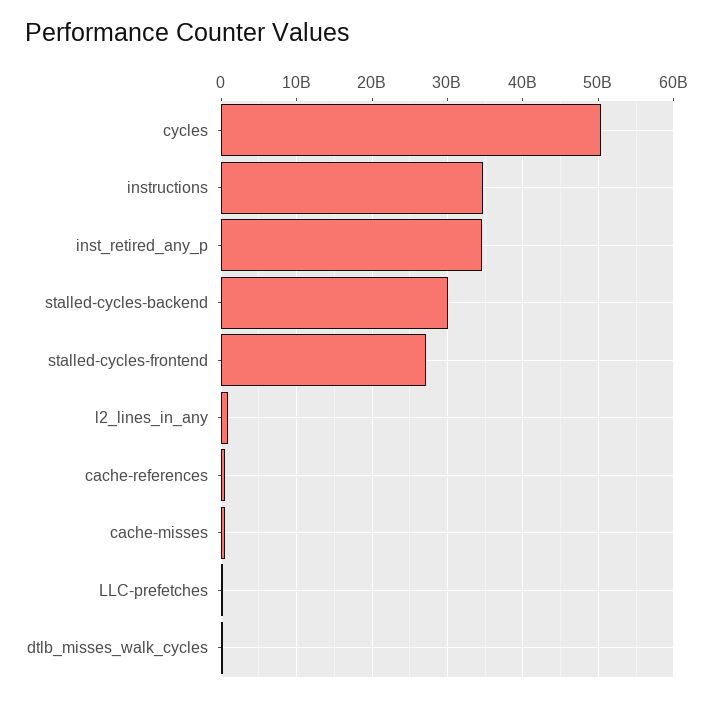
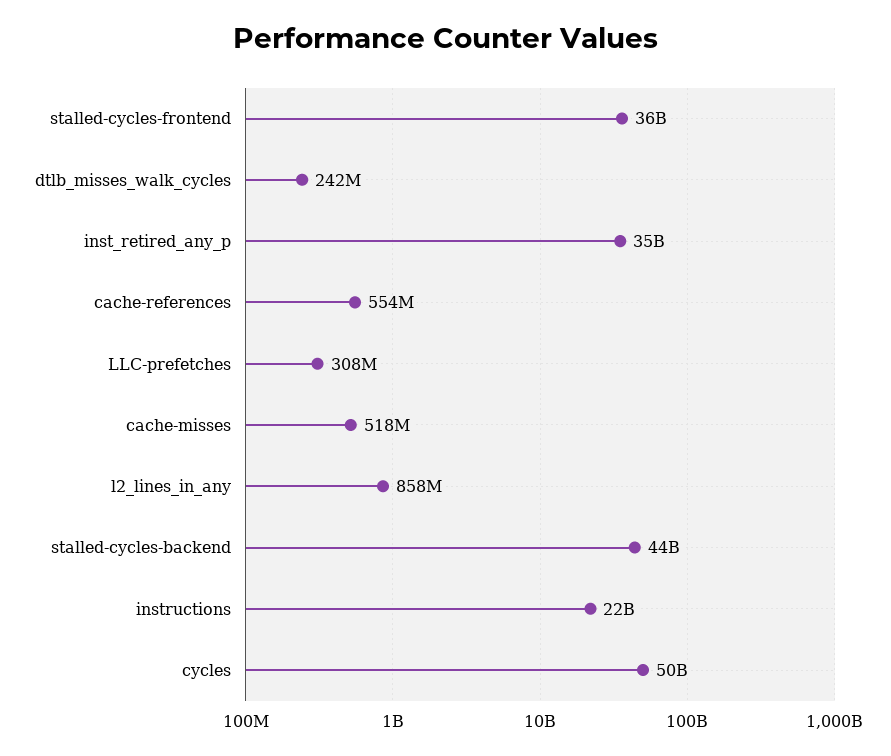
  {
    "cycles": 50000000000,
-   "instructions": 35000000000,
+   "instructions": 22000000000,
    "inst_retired_any_p": 35000000000,
-   "stalled-cycles-backend": 30000000000,
+   "stalled-cycles-backend": 44000000000,
-   "stalled-cycles-frontend": 27000000000,
+   "stalled-cycles-frontend": 36000000000,
    "l2_lines_in_any": 858000000,
    "cache-references": 554000000,
    "cache-misses": 518000000,
    "LLC-prefetches": 308000000,
    "dtlb_misses_walk_cycles": 242000000
  }

